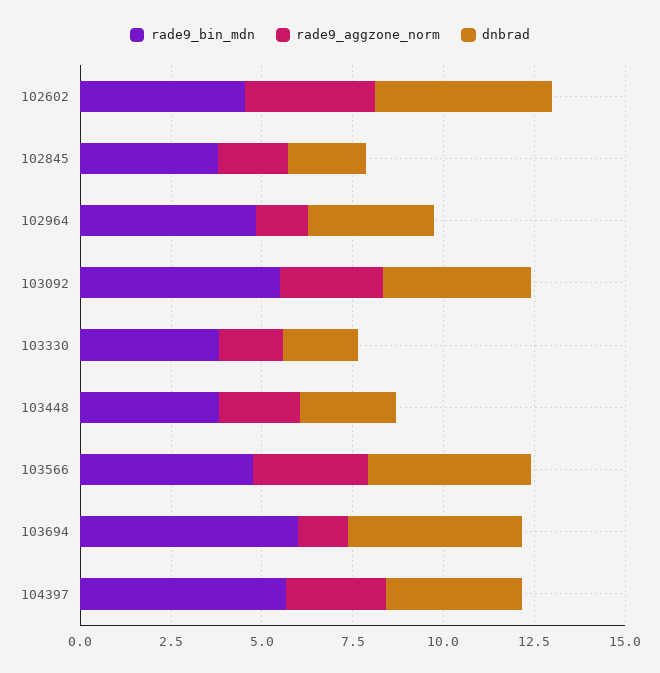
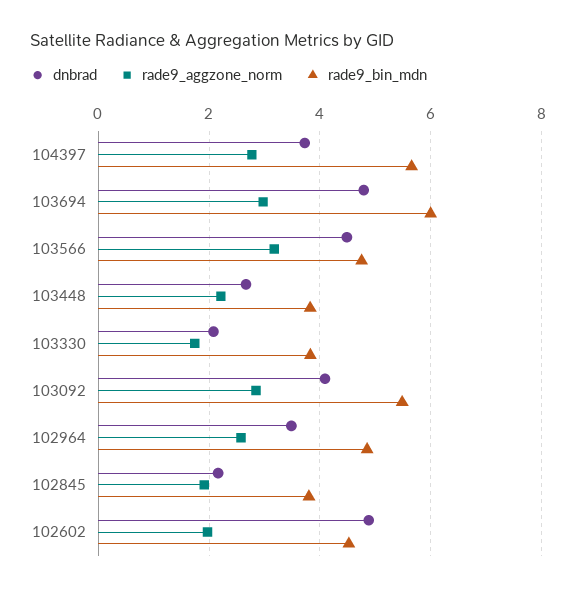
  {
    "rade9_bin_mdn": {
      "102602": 4.6,
      "102845": 3.8,
      "102964": 4.8,
      "103092": 5.4,
      "103330": 3.8,
      "103448": 3.8,
      "103566": 4.8,
      "103694": 6,
      "104397": 5.6
    },
    "rade9_aggzone_norm": {
-     "102602": 3.5,
+     "102602": 2,
      "102845": 2,
-     "102964": 1.5,
+     "102964": 2.6,
      "103092": 2.8,
      "103330": 1.8,
      "103448": 2.2,
      "103566": 3.2,
-     "103694": 1.5,
+     "103694": 3,
      "104397": 2.8
    },
    "dnbrad": {
      "102602": 4.8,
      "102845": 2.2,
      "102964": 3.4,
      "103092": 4,
      "103330": 2,
      "103448": 2.6,
      "103566": 4.4,
      "103694": 4.8,
      "104397": 3.8
    }
  }

